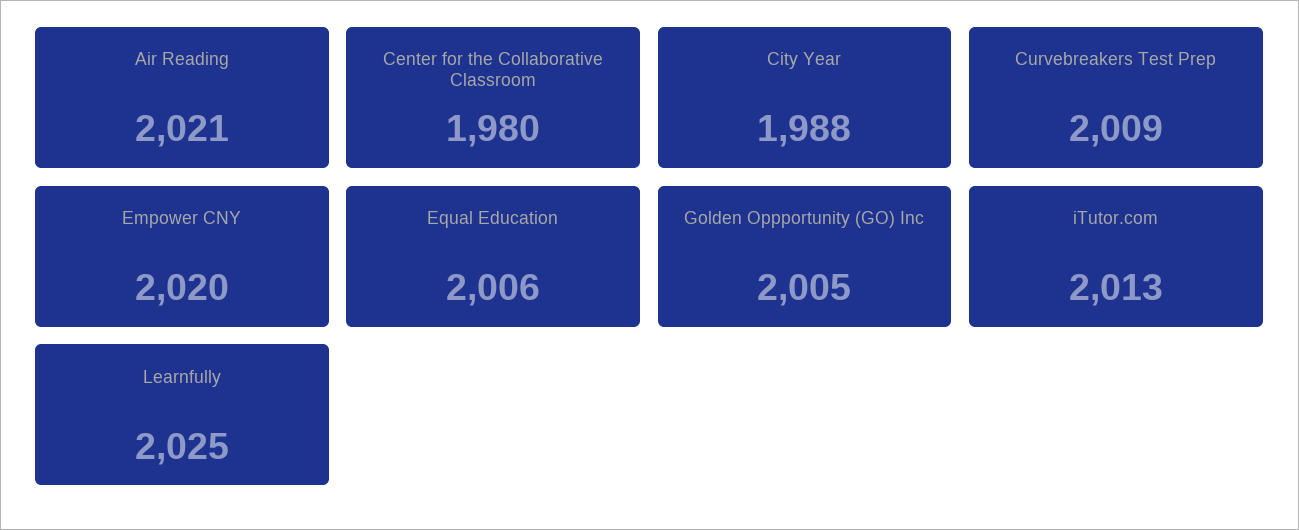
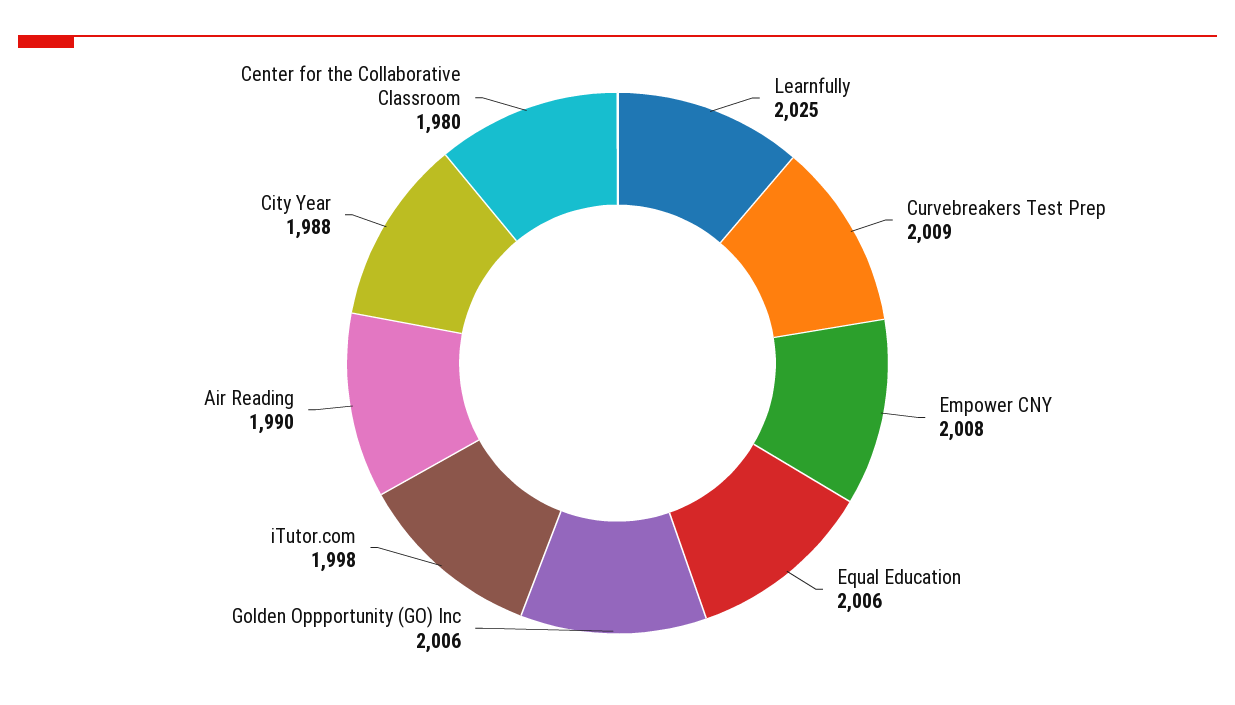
  {
-   "Air Reading": 2021,
+   "Air Reading": 1990,
    "Center for the Collaborative Classroom": 1980,
    "City Year": 1988,
    "Curvebreakers Test Prep": 2009,
-   "Empower CNY": 2020,
+   "Empower CNY": 2008,
    "Equal Education": 2006,
-   "Golden Oppportunity (GO) Inc": 2005,
+   "Golden Oppportunity (GO) Inc": 2006,
-   "iTutor.com": 2013,
+   "iTutor.com": 1998,
    "Learnfully": 2025
  }

